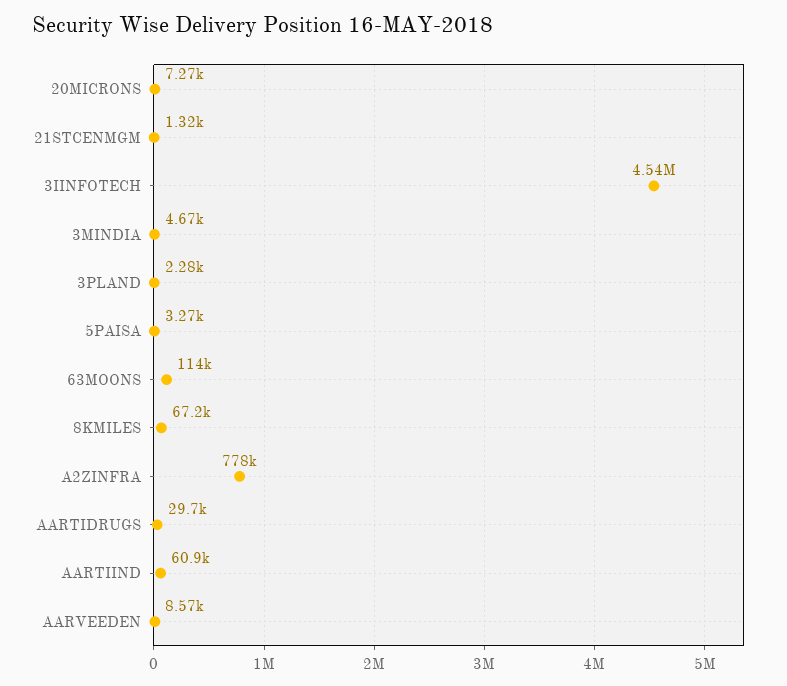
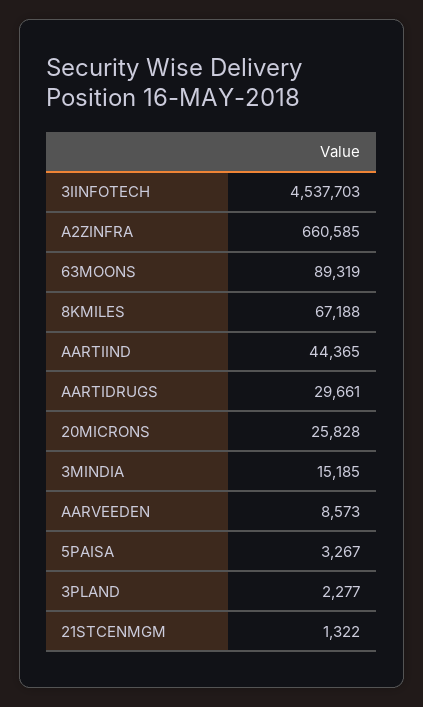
  {
-   "20MICRONS": 7270,
+   "20MICRONS": 25828,
    "21STCENMGM": 1322,
    "3IINFOTECH": 4537703,
-   "3MINDIA": 4670,
+   "3MINDIA": 15185,
    "3PLAND": 2277,
    "5PAISA": 3267,
-   "63MOONS": 114000,
+   "63MOONS": 89319,
    "8KMILES": 67188,
-   "A2ZINFRA": 778000,
+   "A2ZINFRA": 660585,
    "AARTIDRUGS": 29661,
-   "AARTIIND": 60900,
+   "AARTIIND": 44365,
    "AARVEEDEN": 8573
  }

